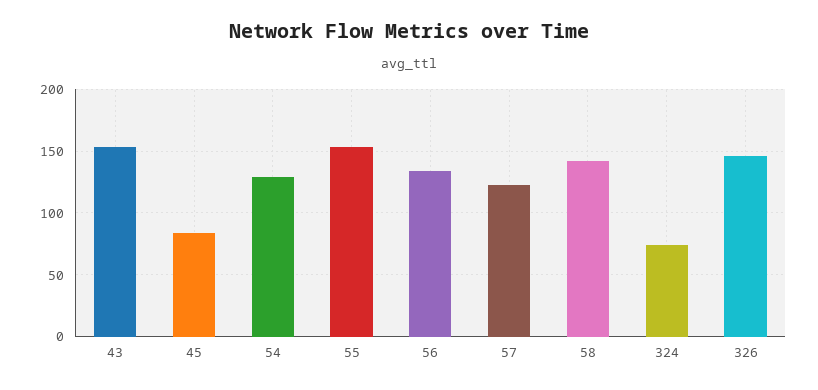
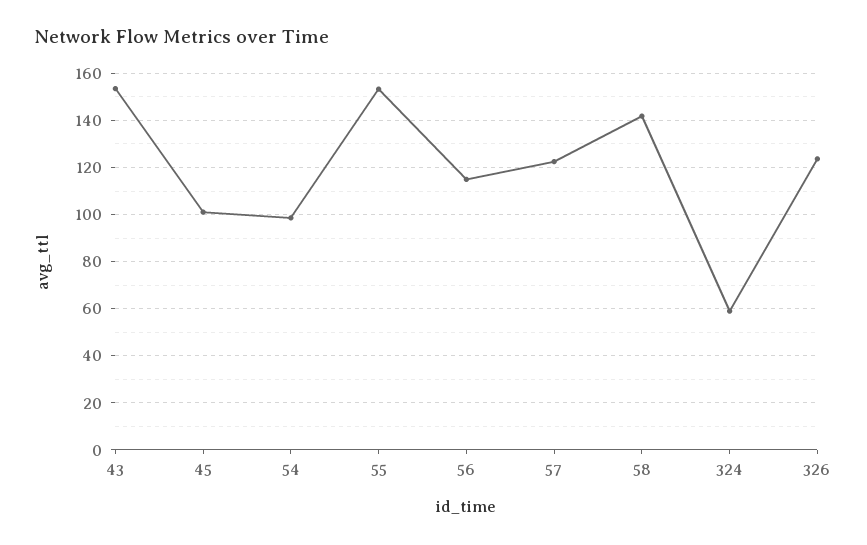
  {
    "43": 155,
-   "45": 85,
+   "45": 100,
-   "54": 130,
+   "54": 100,
    "55": 155,
-   "56": 135,
+   "56": 115,
    "57": 120,
    "58": 140,
-   "324": 75,
+   "324": 60,
-   "326": 145
+   "326": 125
  }

